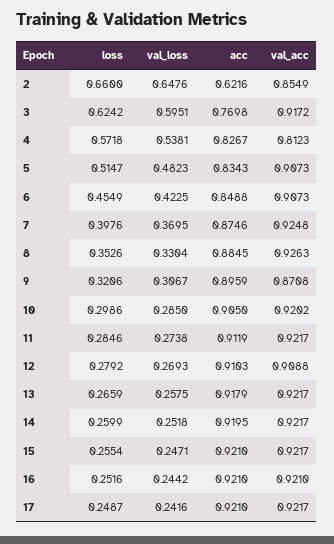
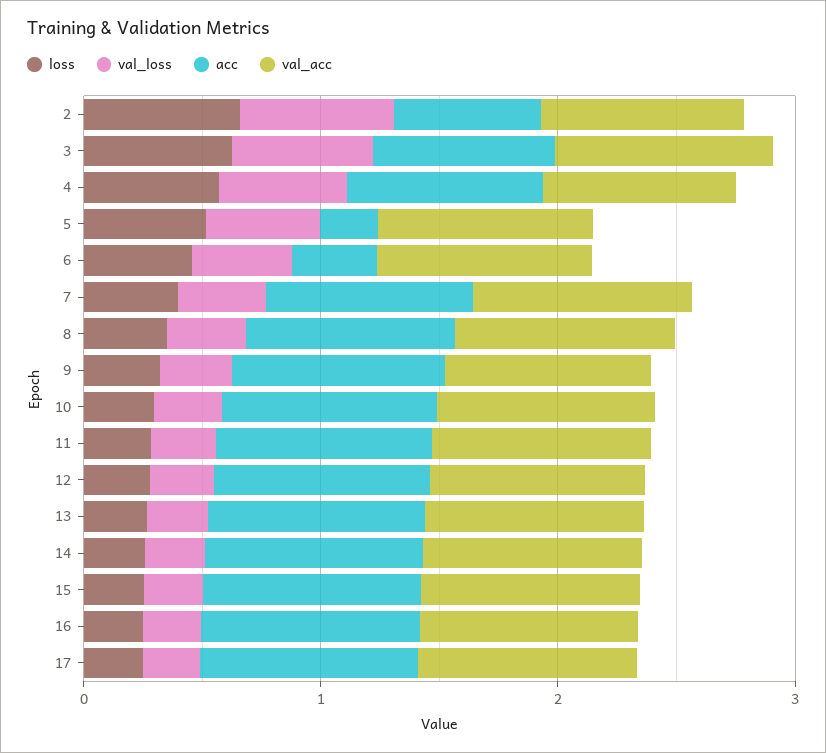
  {
    "loss": {
      "2": 0.66,
      "3": 0.6242,
      "4": 0.5718,
      "5": 0.5147,
      "6": 0.4549,
      "7": 0.3976,
      "8": 0.3526,
      "9": 0.3206,
      "10": 0.2986,
      "11": 0.2846,
      "12": 0.2792,
      "13": 0.2659,
      "14": 0.2599,
      "15": 0.2554,
      "16": 0.2516,
      "17": 0.2487
    },
    "val_loss": {
      "2": 0.6476,
      "3": 0.5951,
      "4": 0.5381,
      "5": 0.4823,
      "6": 0.4225,
      "7": 0.3695,
      "8": 0.3304,
      "9": 0.3067,
      "10": 0.285,
      "11": 0.2738,
      "12": 0.2693,
      "13": 0.2575,
      "14": 0.2518,
      "15": 0.2471,
      "16": 0.2442,
      "17": 0.2416
    },
    "acc": {
      "2": 0.6216,
      "3": 0.7698,
      "4": 0.8267,
-     "5": 0.8343,
+     "5": 0.2,
-     "6": 0.8488,
+     "6": 0.4,
      "7": 0.8746,
      "8": 0.8845,
      "9": 0.8959,
      "10": 0.905,
      "11": 0.9119,
      "12": 0.9103,
      "13": 0.9179,
      "14": 0.9195,
      "15": 0.921,
      "16": 0.921,
      "17": 0.921
    },
    "val_acc": {
      "2": 0.8549,
      "3": 0.9172,
      "4": 0.8123,
      "5": 0.9073,
      "6": 0.9073,
      "7": 0.9248,
      "8": 0.9263,
      "9": 0.8708,
      "10": 0.9202,
      "11": 0.9217,
      "12": 0.9088,
      "13": 0.9217,
      "14": 0.9217,
      "15": 0.9217,
      "16": 0.921,
      "17": 0.9217
    }
  }

